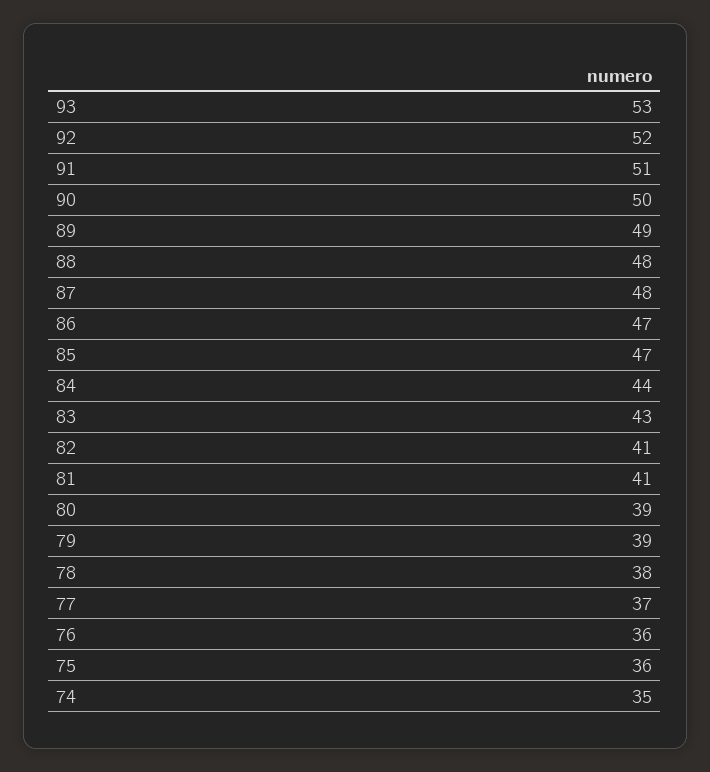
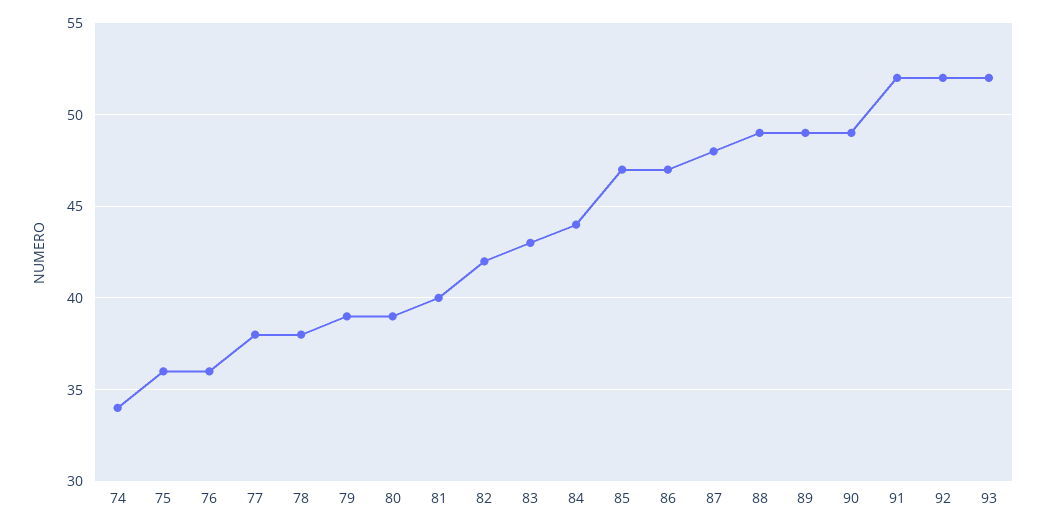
  {
-   "93": 53,
+   "93": 52,
    "92": 52,
-   "91": 51,
+   "91": 52,
-   "90": 50,
+   "90": 49,
    "89": 49,
-   "88": 48,
+   "88": 49,
    "87": 48,
    "86": 47,
    "85": 47,
    "84": 44,
    "83": 43,
-   "82": 41,
+   "82": 42,
-   "81": 41,
+   "81": 40,
    "80": 39,
    "79": 39,
    "78": 38,
-   "77": 37,
+   "77": 38,
    "76": 36,
    "75": 36,
-   "74": 35
+   "74": 34
  }

